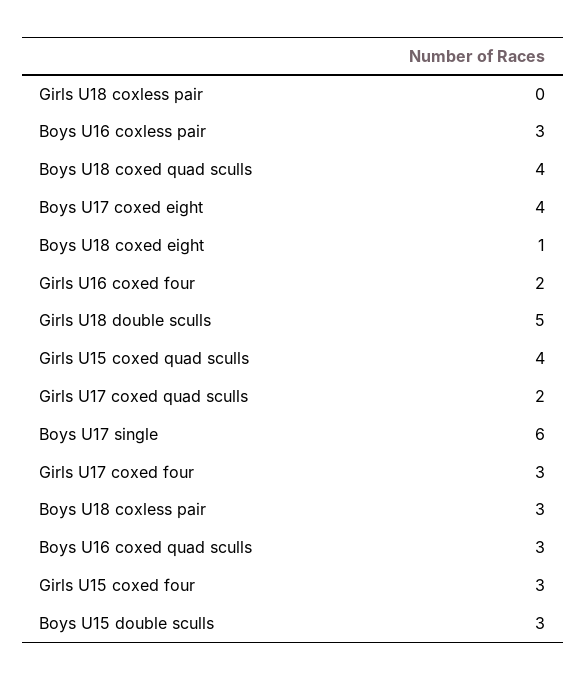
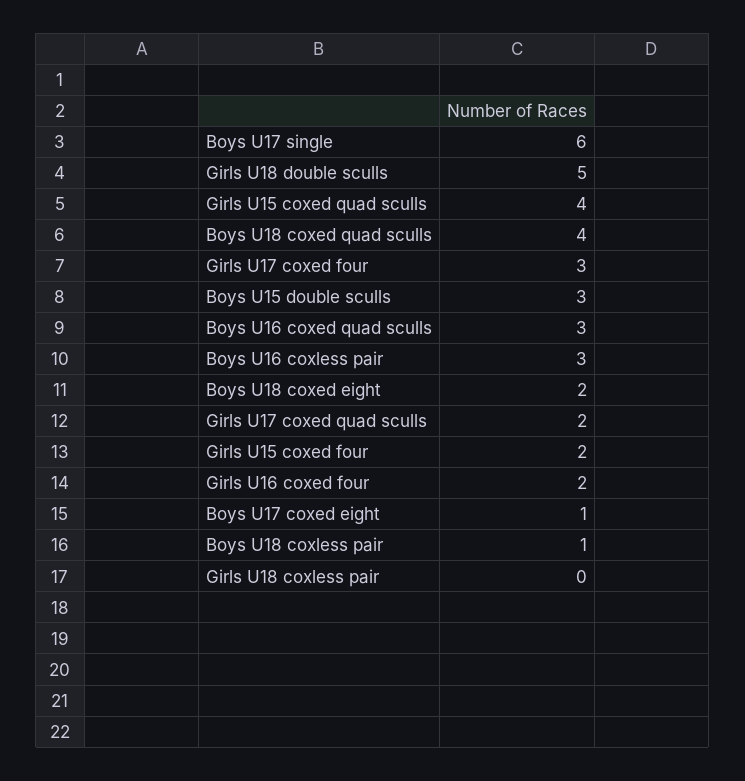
  {
    "Girls U18 coxless pair": 0,
    "Boys U16 coxless pair": 3,
    "Boys U18 coxed quad sculls": 4,
-   "Boys U17 coxed eight": 4,
+   "Boys U17 coxed eight": 1,
-   "Boys U18 coxed eight": 1,
+   "Boys U18 coxed eight": 2,
    "Girls U16 coxed four": 2,
    "Girls U18 double sculls": 5,
    "Girls U15 coxed quad sculls": 4,
    "Girls U17 coxed quad sculls": 2,
    "Boys U17 single": 6,
    "Girls U17 coxed four": 3,
-   "Boys U18 coxless pair": 3,
+   "Boys U18 coxless pair": 1,
    "Boys U16 coxed quad sculls": 3,
-   "Girls U15 coxed four": 3,
+   "Girls U15 coxed four": 2,
    "Boys U15 double sculls": 3
  }

